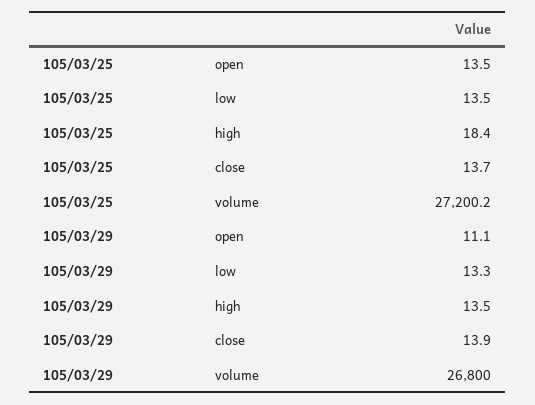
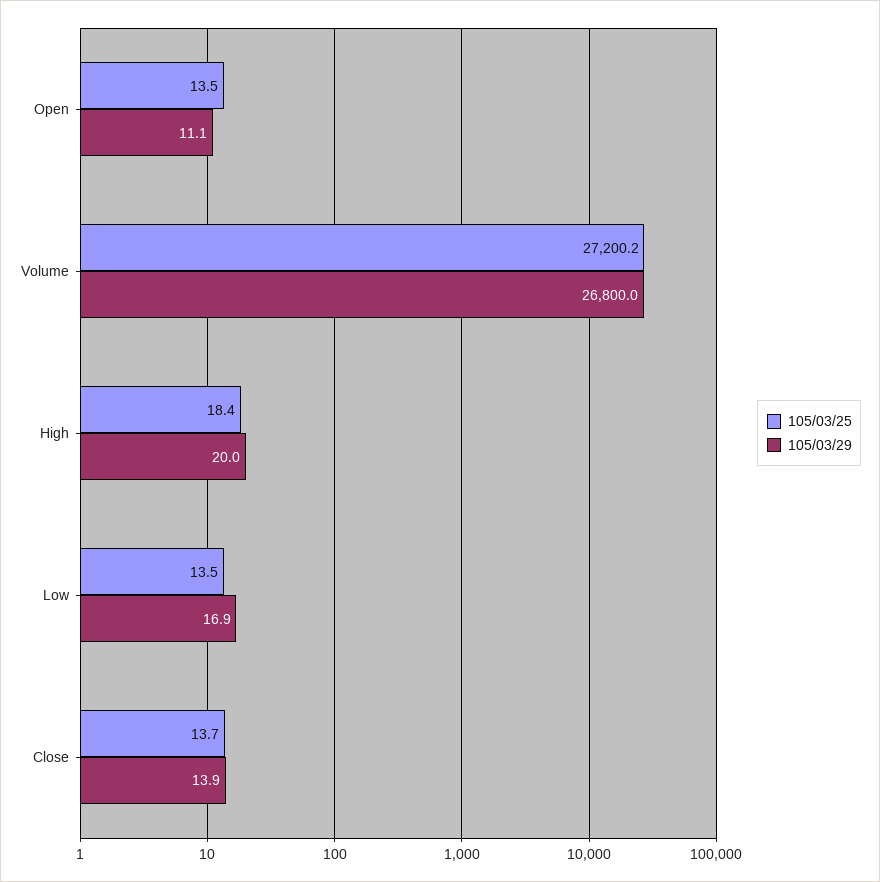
  {
    "105/03/25": {
      "open": 13.5,
      "low": 13.5,
      "high": 18.4,
      "close": 13.7,
      "volume": 27200.2
    },
    "105/03/29": {
      "open": 11.1,
-     "low": 13.3,
+     "low": 16.9,
-     "high": 13.5,
+     "high": 20,
      "close": 13.9,
      "volume": 26800
    }
  }

